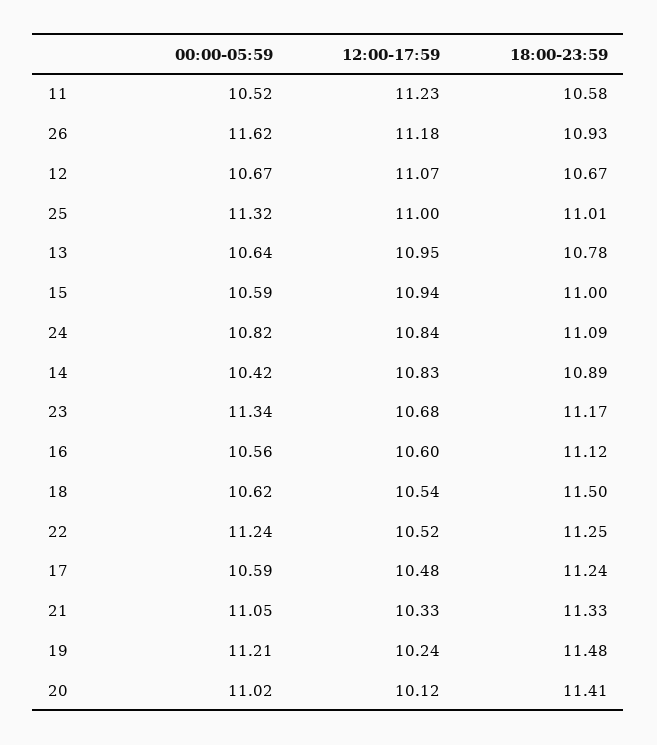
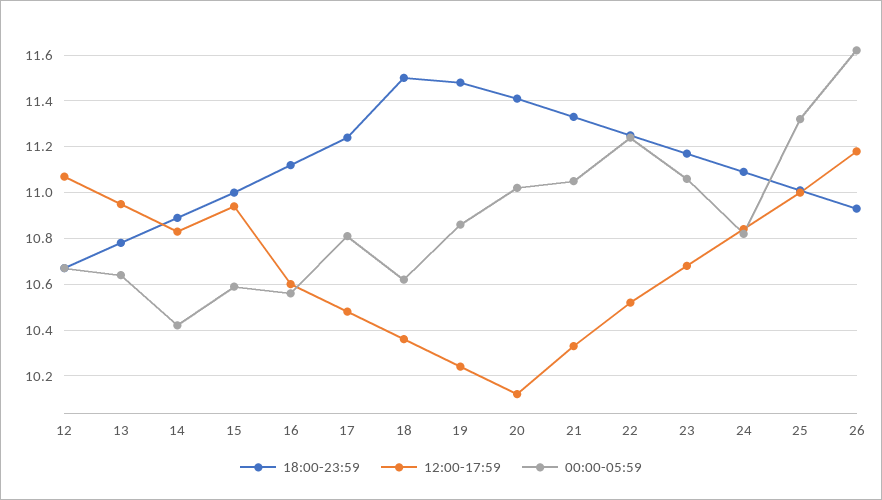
  {
    "00:00-05:59": {
-     "11": 10.52,
      "26": 11.62,
      "12": 10.67,
      "25": 11.32,
      "13": 10.64,
      "15": 10.59,
      "24": 10.82,
      "14": 10.42,
-     "23": 11.34,
+     "23": 11.05,
      "16": 10.56,
      "18": 10.62,
      "22": 11.24,
-     "17": 10.59,
+     "17": 10.8,
      "21": 11.05,
-     "19": 11.21,
+     "19": 10.85,
      "20": 11.02
    },
    "12:00-17:59": {
-     "11": 11.23,
      "26": 11.18,
      "12": 11.07,
      "25": 11,
      "13": 10.95,
      "15": 10.94,
      "24": 10.84,
      "14": 10.83,
      "23": 10.68,
      "16": 10.6,
-     "18": 10.54,
+     "18": 10.35,
      "22": 10.52,
      "17": 10.48,
      "21": 10.33,
      "19": 10.24,
      "20": 10.12
    },
    "18:00-23:59": {
-     "11": 10.58,
      "26": 10.93,
      "12": 10.67,
      "25": 11.01,
      "13": 10.78,
      "15": 11,
      "24": 11.09,
      "14": 10.89,
      "23": 11.17,
      "16": 11.12,
      "18": 11.5,
      "22": 11.25,
      "17": 11.24,
      "21": 11.33,
      "19": 11.48,
      "20": 11.41
    }
  }

